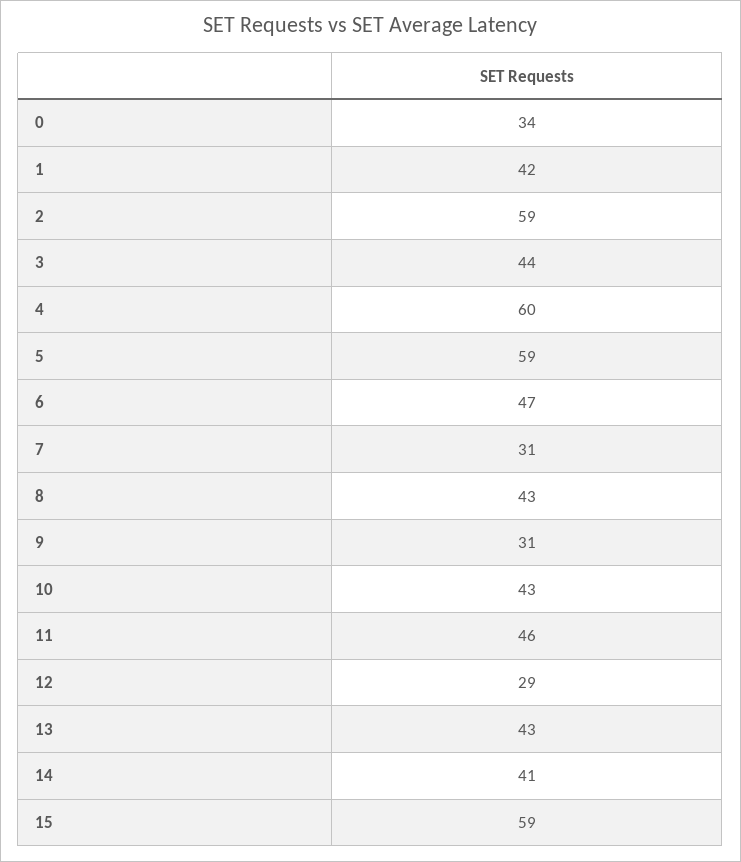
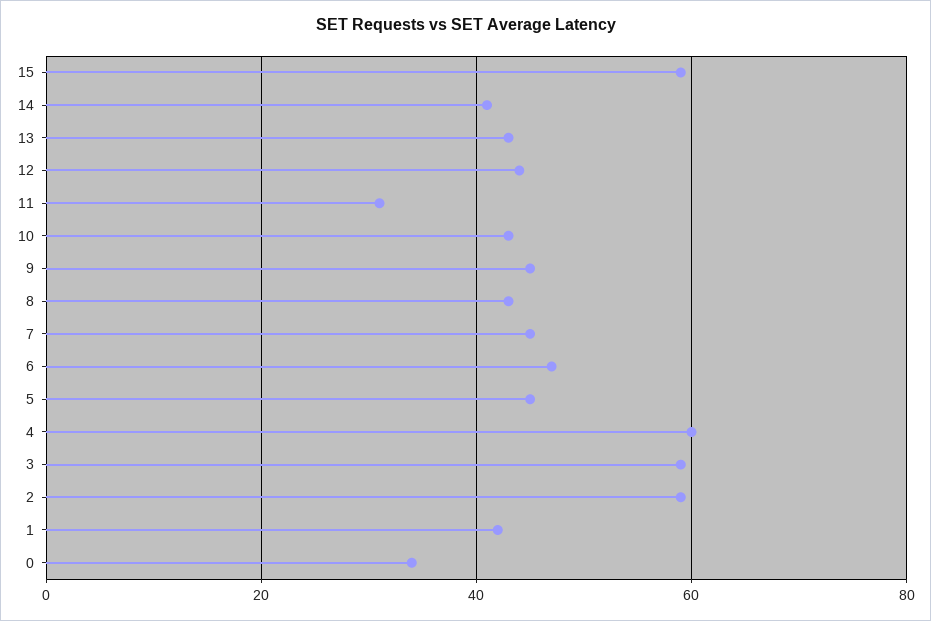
  {
    "0": 34,
    "1": 42,
    "2": 59,
-   "3": 44,
+   "3": 60,
    "4": 60,
-   "5": 59,
+   "5": 45,
    "6": 47,
-   "7": 31,
+   "7": 45,
    "8": 43,
-   "9": 31,
+   "9": 45,
    "10": 43,
-   "11": 46,
+   "11": 30,
-   "12": 29,
+   "12": 45,
    "13": 43,
    "14": 41,
    "15": 59
  }

